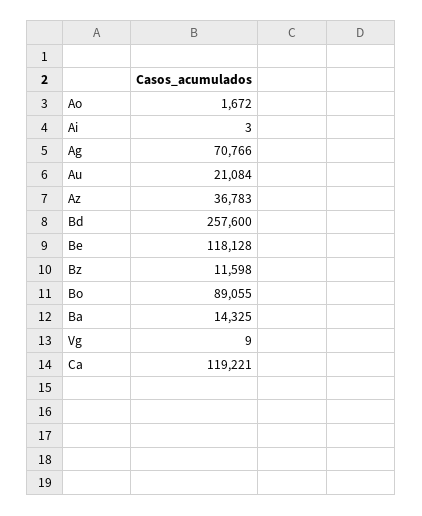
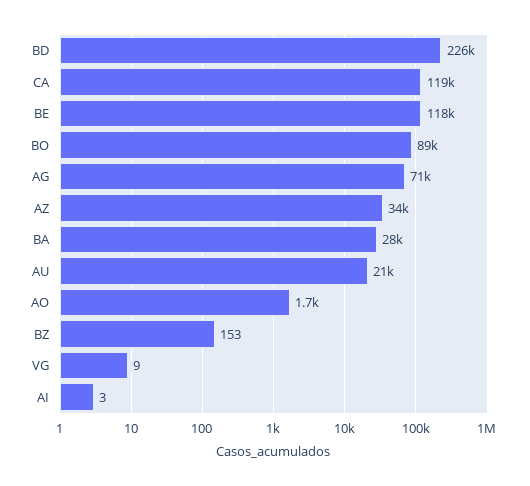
  {
    "Ao": 1672,
    "Ai": 3,
    "Ag": 70766,
    "Au": 21084,
-   "Az": 36783,
+   "Az": 34000,
-   "Bd": 257600,
+   "Bd": 226000,
    "Be": 118128,
-   "Bz": 11598,
+   "Bz": 153,
    "Bo": 89055,
-   "Ba": 14325,
+   "Ba": 28000,
    "Vg": 9,
    "Ca": 119221
  }

